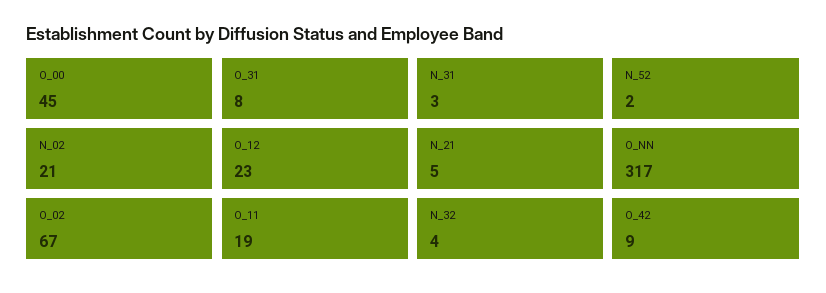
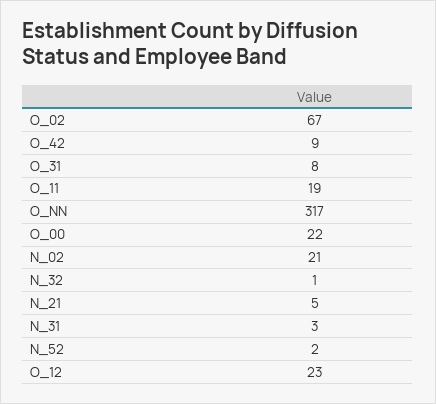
  {
-   "O_00": 45,
+   "O_00": 22,
    "O_31": 8,
    "N_31": 3,
    "N_52": 2,
    "N_02": 21,
    "O_12": 23,
    "N_21": 5,
    "O_NN": 317,
    "O_02": 67,
    "O_11": 19,
-   "N_32": 4,
+   "N_32": 1,
    "O_42": 9
  }

